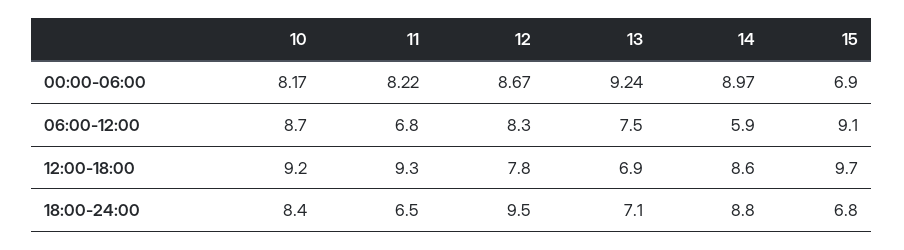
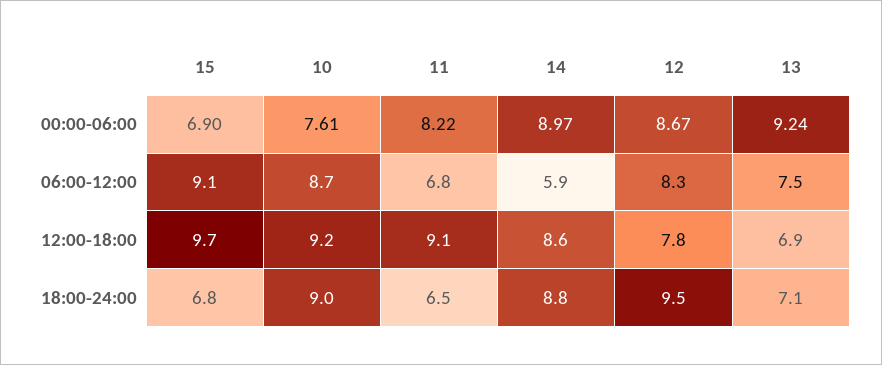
  {
    "10": {
-     "00:00-06:00": 8.17,
+     "00:00-06:00": 7.61,
      "06:00-12:00": 8.7,
      "12:00-18:00": 9.2,
-     "18:00-24:00": 8.4
+     "18:00-24:00": 9
    },
    "11": {
      "00:00-06:00": 8.22,
      "06:00-12:00": 6.8,
-     "12:00-18:00": 9.3,
+     "12:00-18:00": 9.1,
      "18:00-24:00": 6.5
    },
    "12": {
      "00:00-06:00": 8.67,
      "06:00-12:00": 8.3,
      "12:00-18:00": 7.8,
      "18:00-24:00": 9.5
    },
    "13": {
      "00:00-06:00": 9.24,
      "06:00-12:00": 7.5,
      "12:00-18:00": 6.9,
      "18:00-24:00": 7.1
    },
    "14": {
      "00:00-06:00": 8.97,
      "06:00-12:00": 5.9,
      "12:00-18:00": 8.6,
      "18:00-24:00": 8.8
    },
    "15": {
      "00:00-06:00": 6.9,
      "06:00-12:00": 9.1,
      "12:00-18:00": 9.7,
      "18:00-24:00": 6.8
    }
  }

